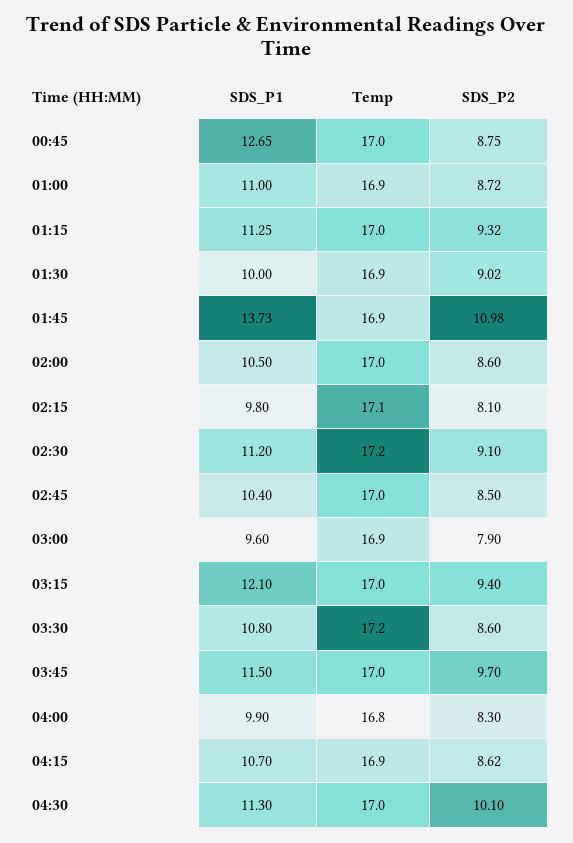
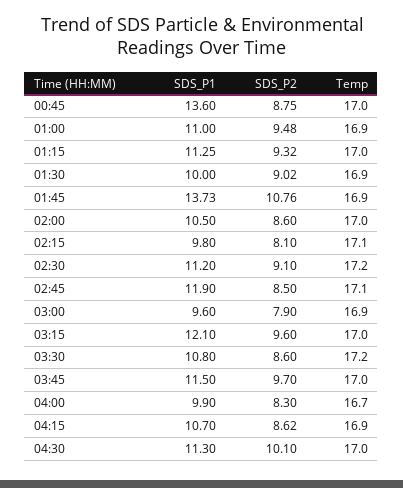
  {
    "SDS_P1": {
-     "00:45": 12.65,
+     "00:45": 13.6,
      "01:00": 11,
      "01:15": 11.25,
      "01:30": 10,
      "01:45": 13.73,
      "02:00": 10.5,
      "02:15": 9.8,
      "02:30": 11.2,
-     "02:45": 10.4,
+     "02:45": 11.9,
      "03:00": 9.6,
      "03:15": 12.1,
      "03:30": 10.8,
      "03:45": 11.5,
      "04:00": 9.9,
      "04:15": 10.7,
      "04:30": 11.3
    },
    "Temp": {
      "00:45": 17,
      "01:00": 16.9,
      "01:15": 17,
      "01:30": 16.9,
      "01:45": 16.9,
      "02:00": 17,
      "02:15": 17.1,
      "02:30": 17.2,
-     "02:45": 17,
+     "02:45": 17.1,
      "03:00": 16.9,
      "03:15": 17,
      "03:30": 17.2,
      "03:45": 17,
-     "04:00": 16.8,
+     "04:00": 16.7,
      "04:15": 16.9,
      "04:30": 17
    },
    "SDS_P2": {
      "00:45": 8.75,
-     "01:00": 8.72,
+     "01:00": 9.48,
      "01:15": 9.32,
      "01:30": 9.02,
-     "01:45": 10.98,
+     "01:45": 10.76,
      "02:00": 8.6,
      "02:15": 8.1,
      "02:30": 9.1,
      "02:45": 8.5,
      "03:00": 7.9,
-     "03:15": 9.4,
+     "03:15": 9.6,
      "03:30": 8.6,
      "03:45": 9.7,
      "04:00": 8.3,
      "04:15": 8.62,
      "04:30": 10.1
    }
  }

